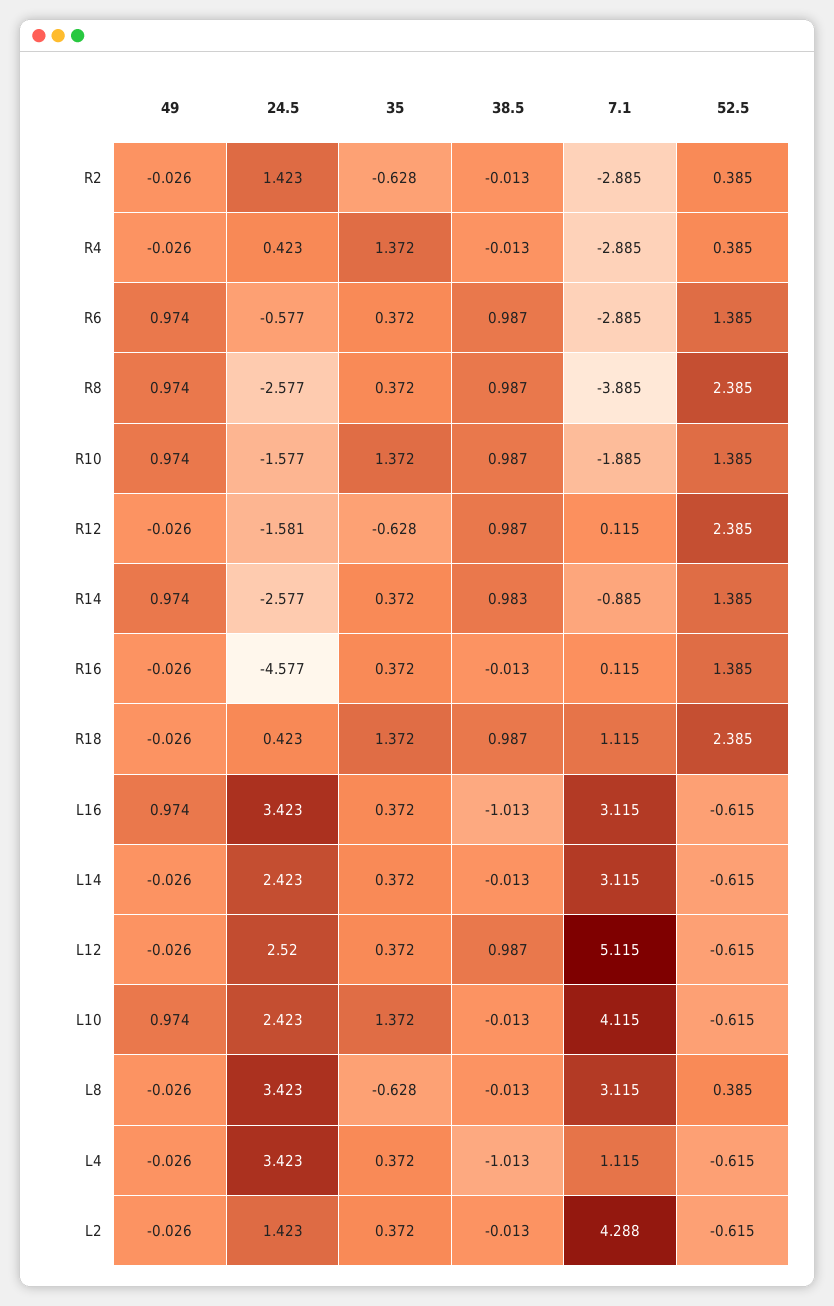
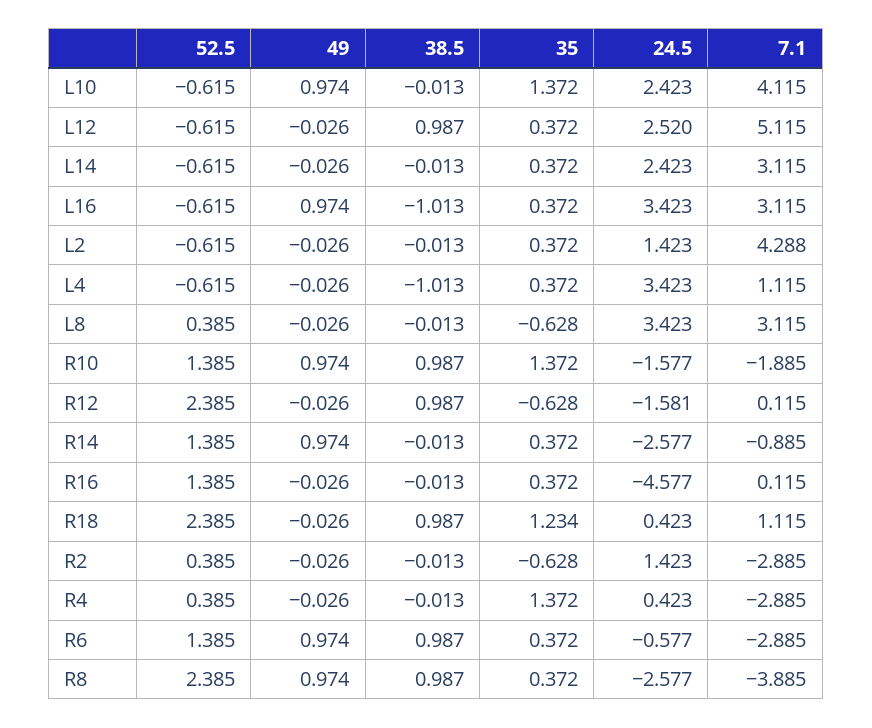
  {
    "49": {
      "R2": -0.026,
      "R4": -0.026,
      "R6": 0.974,
      "R8": 0.974,
      "R10": 0.974,
      "R12": -0.026,
      "R14": 0.974,
      "R16": -0.026,
      "R18": -0.026,
      "L16": 0.974,
      "L14": -0.026,
      "L12": -0.026,
      "L10": 0.974,
      "L8": -0.026,
      "L4": -0.026,
      "L2": -0.026
    },
    "24.5": {
      "R2": 1.423,
      "R4": 0.423,
      "R6": -0.577,
      "R8": -2.577,
      "R10": -1.577,
      "R12": -1.581,
      "R14": -2.577,
      "R16": -4.577,
      "R18": 0.423,
      "L16": 3.423,
      "L14": 2.423,
      "L12": 2.52,
      "L10": 2.423,
      "L8": 3.423,
      "L4": 3.423,
      "L2": 1.423
    },
    "35": {
      "R2": -0.628,
      "R4": 1.372,
      "R6": 0.372,
      "R8": 0.372,
      "R10": 1.372,
      "R12": -0.628,
      "R14": 0.372,
      "R16": 0.372,
-     "R18": 1.372,
+     "R18": 1.234,
      "L16": 0.372,
      "L14": 0.372,
      "L12": 0.372,
      "L10": 1.372,
      "L8": -0.628,
      "L4": 0.372,
      "L2": 0.372
    },
    "38.5": {
      "R2": -0.013,
      "R4": -0.013,
      "R6": 0.987,
      "R8": 0.987,
      "R10": 0.987,
      "R12": 0.987,
-     "R14": 0.983,
+     "R14": -0.013,
      "R16": -0.013,
      "R18": 0.987,
      "L16": -1.013,
      "L14": -0.013,
      "L12": 0.987,
      "L10": -0.013,
      "L8": -0.013,
      "L4": -1.013,
      "L2": -0.013
    },
    "7.1": {
      "R2": -2.885,
      "R4": -2.885,
      "R6": -2.885,
      "R8": -3.885,
      "R10": -1.885,
      "R12": 0.115,
      "R14": -0.885,
      "R16": 0.115,
      "R18": 1.115,
      "L16": 3.115,
      "L14": 3.115,
      "L12": 5.115,
      "L10": 4.115,
      "L8": 3.115,
      "L4": 1.115,
      "L2": 4.288
    },
    "52.5": {
      "R2": 0.385,
      "R4": 0.385,
      "R6": 1.385,
      "R8": 2.385,
      "R10": 1.385,
      "R12": 2.385,
      "R14": 1.385,
      "R16": 1.385,
      "R18": 2.385,
      "L16": -0.615,
      "L14": -0.615,
      "L12": -0.615,
      "L10": -0.615,
      "L8": 0.385,
      "L4": -0.615,
      "L2": -0.615
    }
  }

